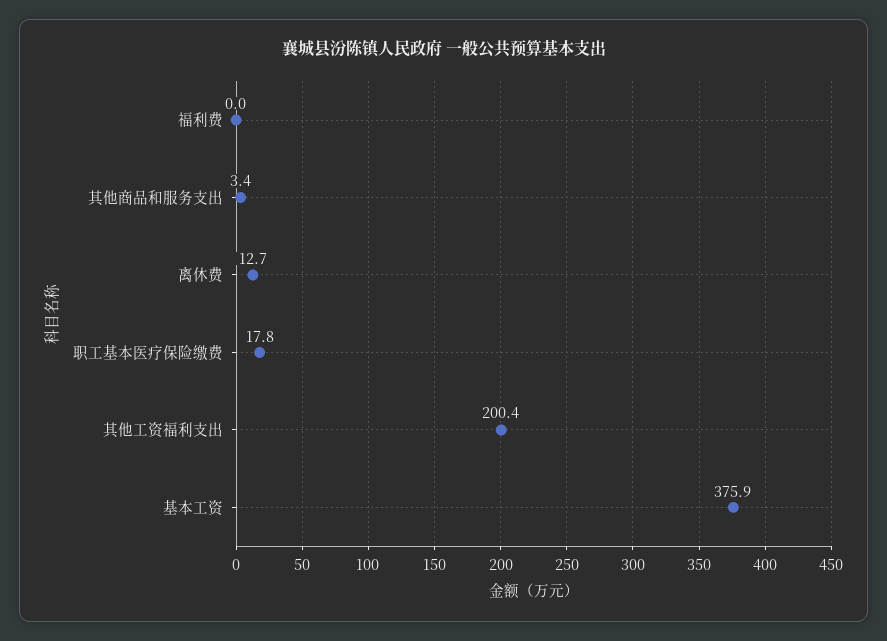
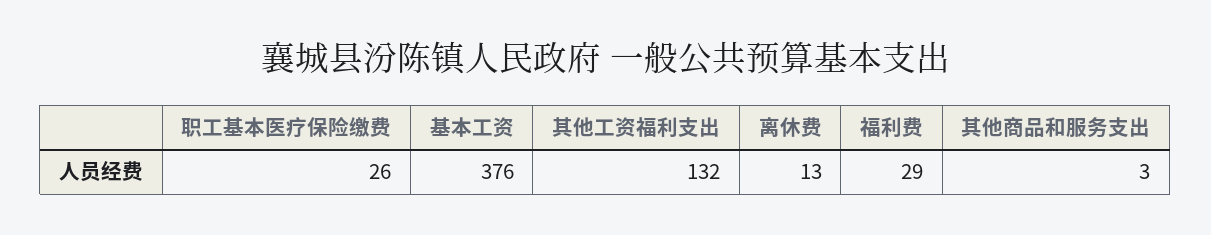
  {
-   "福利费": 0,
+   "福利费": 29,
    "其他商品和服务支出": 3.4,
    "离休费": 12.7,
-   "职工基本医疗保险缴费": 17.8,
+   "职工基本医疗保险缴费": 26,
-   "其他工资福利支出": 200.4,
+   "其他工资福利支出": 132,
    "基本工资": 375.9
  }

